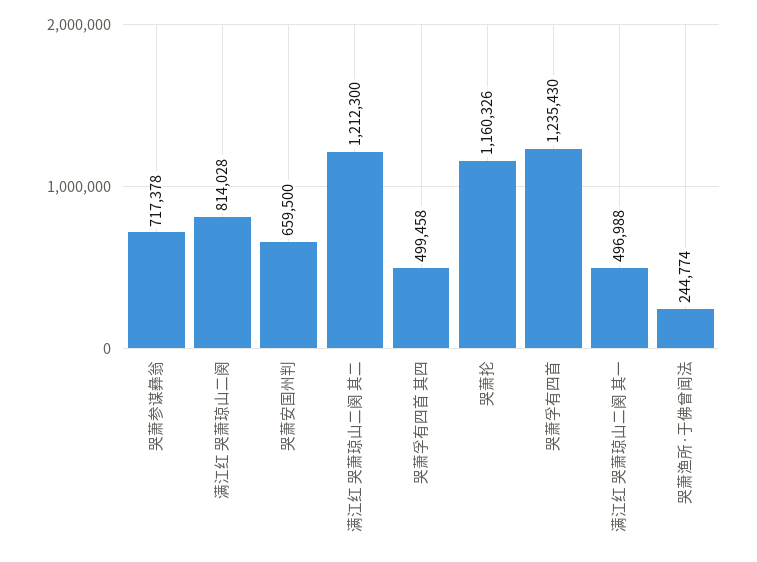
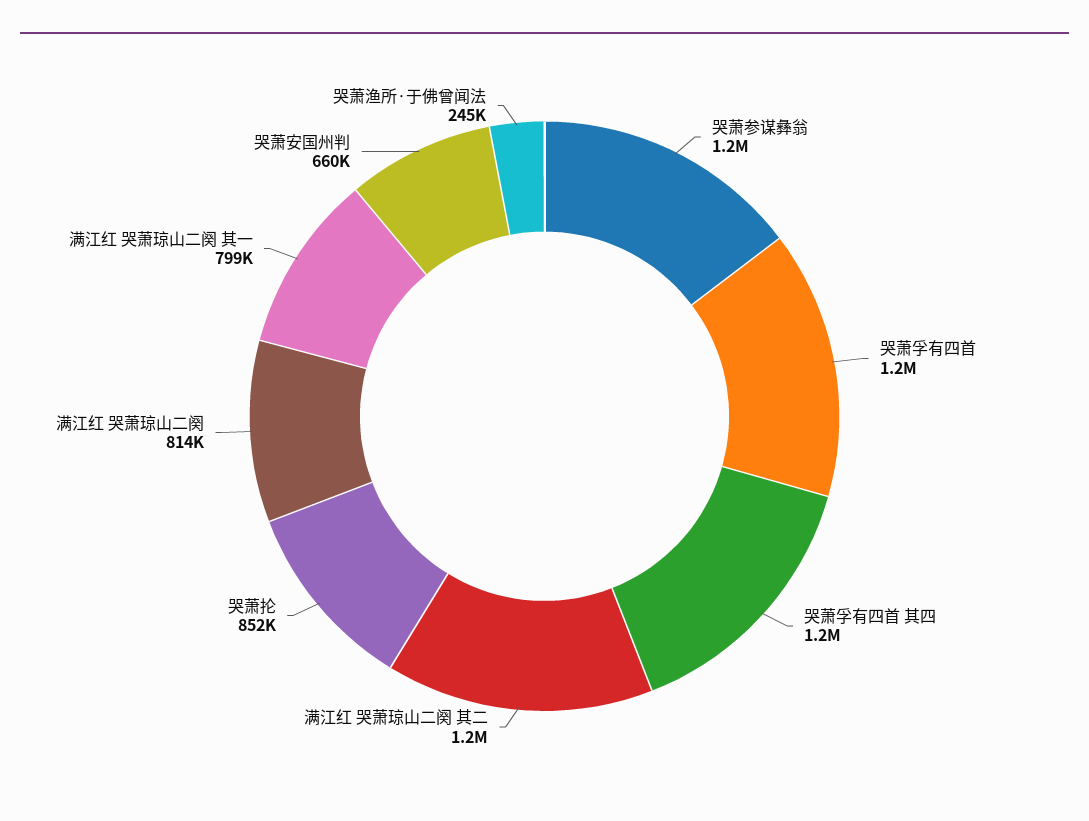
  {
-   "哭萧参谋彝翁": 717378,
+   "哭萧参谋彝翁": 1200000,
    "满江红 哭萧琼山二阕": 814028,
    "哭萧安国州判": 659500,
    "满江红 哭萧琼山二阕 其二": 1212300,
-   "哭萧孚有四首 其四": 499458,
+   "哭萧孚有四首 其四": 1200000,
-   "哭萧抡": 1160326,
+   "哭萧抡": 852000,
    "哭萧孚有四首": 1235430,
-   "满江红 哭萧琼山二阕 其一": 496988,
+   "满江红 哭萧琼山二阕 其一": 799000,
    "哭萧渔所·于佛曾闻法": 244774
  }

